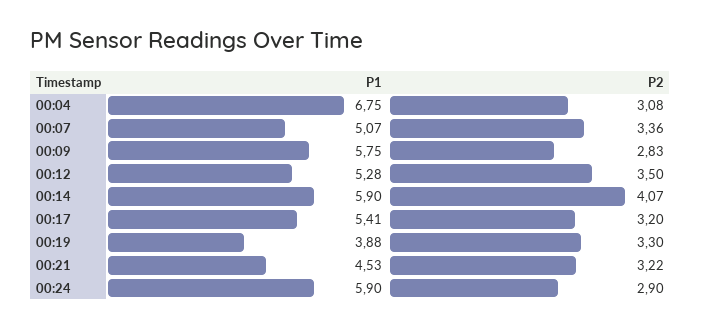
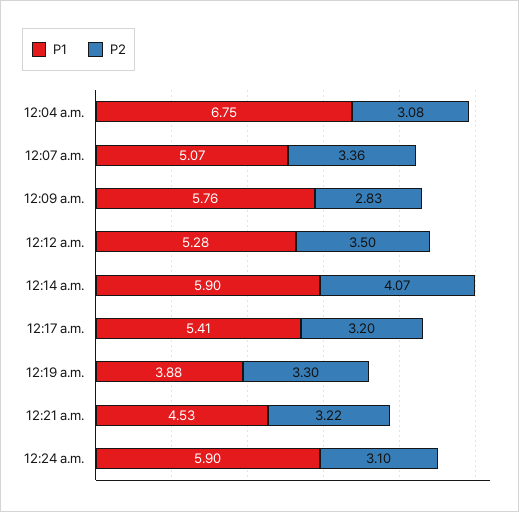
  {
    "P1": {
      "00:04": 6.75,
      "00:07": 5.07,
-     "00:09": 5.75,
+     "00:09": 5.76,
      "00:12": 5.28,
      "00:14": 5.9,
      "00:17": 5.41,
      "00:19": 3.88,
      "00:21": 4.53,
      "00:24": 5.9
    },
    "P2": {
      "00:04": 3.08,
      "00:07": 3.36,
      "00:09": 2.83,
      "00:12": 3.5,
      "00:14": 4.07,
      "00:17": 3.2,
      "00:19": 3.3,
      "00:21": 3.22,
-     "00:24": 2.9
+     "00:24": 3.1
    }
  }

